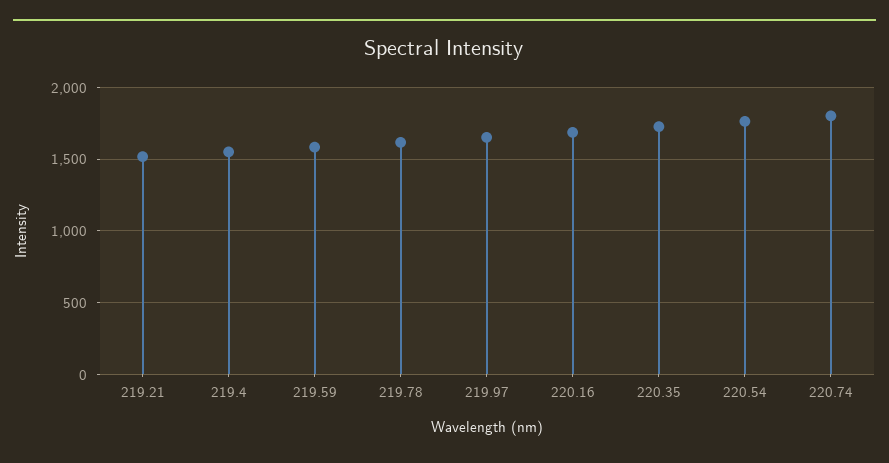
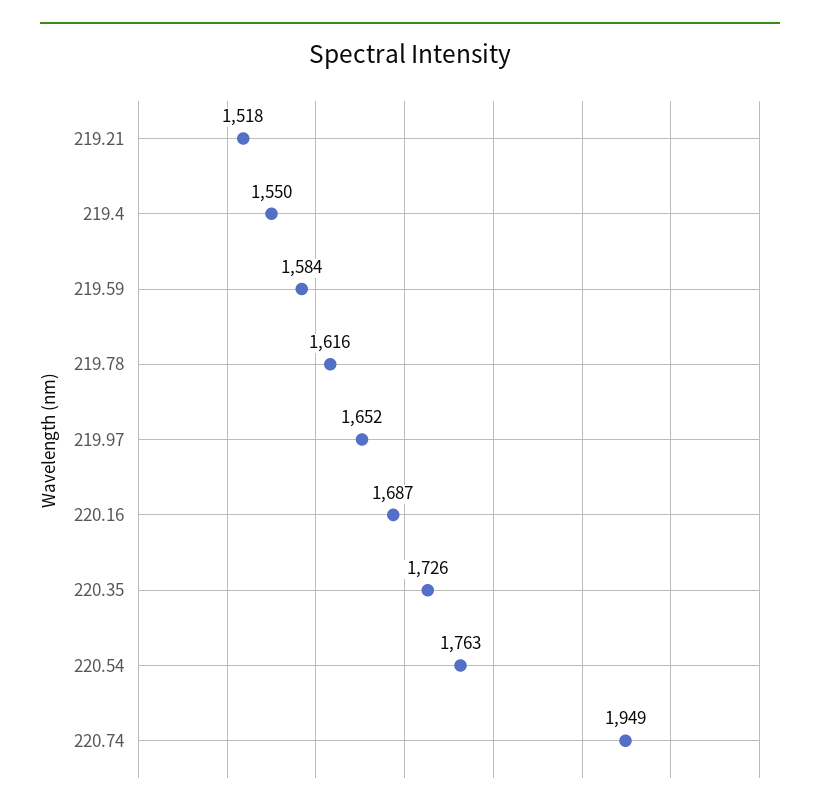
  {
    "219.21": 1518,
    "219.4": 1550,
    "219.59": 1584,
    "219.78": 1616,
    "219.97": 1652,
    "220.16": 1687,
    "220.35": 1726,
    "220.54": 1763,
-   "220.74": 1800
+   "220.74": 1949
  }

